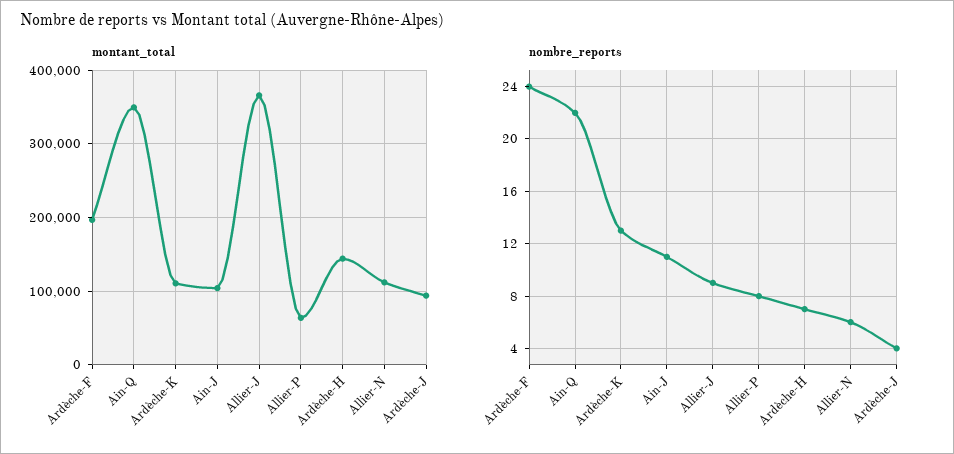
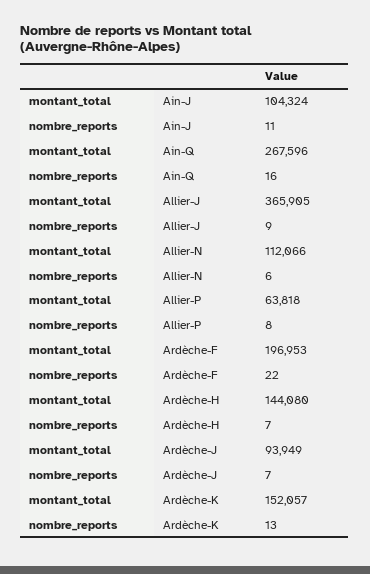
  {
    "montant_total": {
      "Ardèche-F": 196953,
-     "Ain-Q": 350000,
+     "Ain-Q": 267596,
-     "Ardèche-K": 110000,
+     "Ardèche-K": 152057,
      "Ain-J": 104324,
      "Allier-J": 365905,
      "Allier-P": 63818,
      "Ardèche-H": 144080,
      "Allier-N": 112066,
      "Ardèche-J": 93949
    },
    "nombre_reports": {
-     "Ardèche-F": 24,
+     "Ardèche-F": 22,
-     "Ain-Q": 22,
+     "Ain-Q": 16,
      "Ardèche-K": 13,
      "Ain-J": 11,
      "Allier-J": 9,
      "Allier-P": 8,
      "Ardèche-H": 7,
      "Allier-N": 6,
-     "Ardèche-J": 4
+     "Ardèche-J": 7
    }
  }

